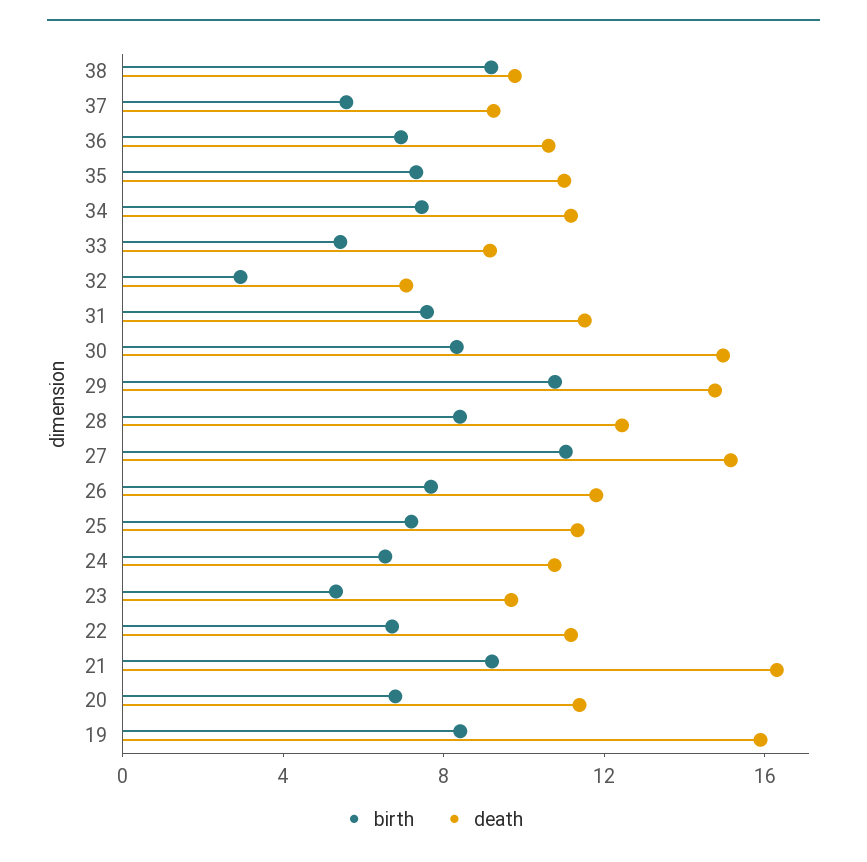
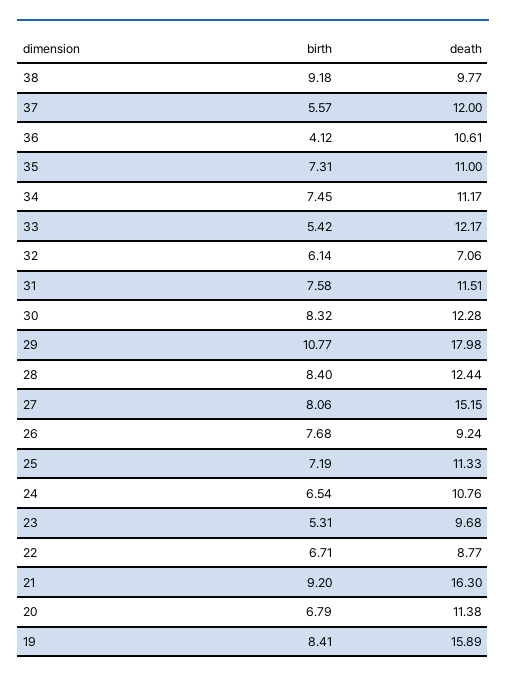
  {
    "birth": {
      "38": 9.18,
      "37": 5.57,
-     "36": 7,
+     "36": 4.12,
      "35": 7.31,
      "34": 7.45,
      "33": 5.42,
-     "32": 3,
+     "32": 6.14,
      "31": 7.58,
      "30": 8.32,
      "29": 10.77,
      "28": 8.4,
-     "27": 11,
+     "27": 8.06,
      "26": 7.68,
      "25": 7.19,
      "24": 6.54,
      "23": 5.31,
      "22": 6.71,
      "21": 9.2,
      "20": 6.79,
      "19": 8.41
    },
    "death": {
      "38": 9.77,
-     "37": 9,
+     "37": 12,
      "36": 10.61,
      "35": 11,
      "34": 11.17,
-     "33": 9,
+     "33": 12.17,
      "32": 7.06,
      "31": 11.51,
-     "30": 15,
+     "30": 12.28,
-     "29": 15,
+     "29": 17.98,
      "28": 12.44,
      "27": 15.15,
-     "26": 12,
+     "26": 9.24,
      "25": 11.33,
      "24": 10.76,
      "23": 9.68,
-     "22": 11,
+     "22": 8.77,
      "21": 16.3,
      "20": 11.38,
      "19": 15.89
    }
  }

